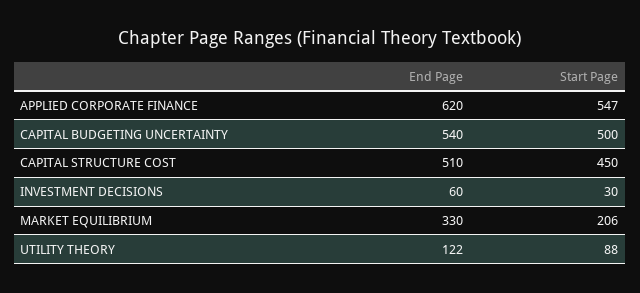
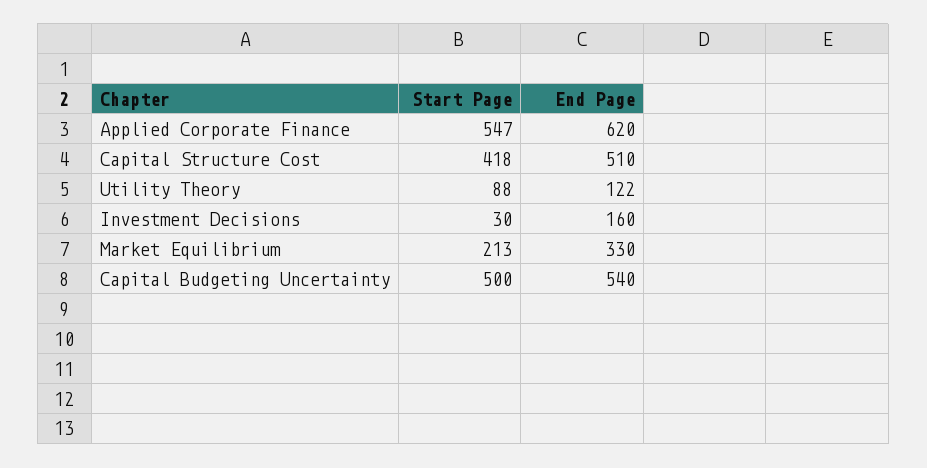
  {
    "End Page": {
      "APPLIED CORPORATE FINANCE": 620,
      "CAPITAL BUDGETING UNCERTAINTY": 540,
      "CAPITAL STRUCTURE COST": 510,
-     "INVESTMENT DECISIONS": 60,
+     "INVESTMENT DECISIONS": 160,
      "MARKET EQUILIBRIUM": 330,
      "UTILITY THEORY": 122
    },
    "Start Page": {
      "APPLIED CORPORATE FINANCE": 547,
      "CAPITAL BUDGETING UNCERTAINTY": 500,
-     "CAPITAL STRUCTURE COST": 450,
+     "CAPITAL STRUCTURE COST": 418,
      "INVESTMENT DECISIONS": 30,
-     "MARKET EQUILIBRIUM": 206,
+     "MARKET EQUILIBRIUM": 213,
      "UTILITY THEORY": 88
    }
  }

